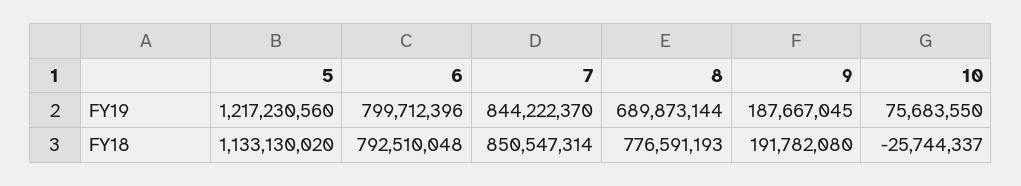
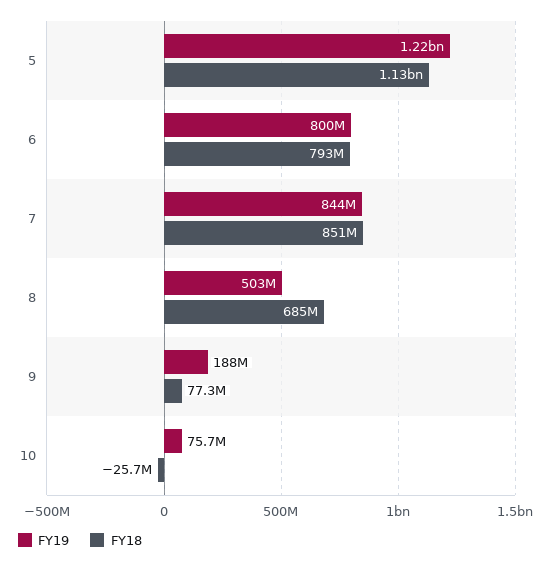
  {
    "FY19": {
      "5": 1217230560,
      "6": 799712396,
      "7": 844222370,
-     "8": 689873144,
+     "8": 503000000,
      "9": 187667045,
      "10": 75683550
    },
    "FY18": {
      "5": 1133130020,
      "6": 792510048,
      "7": 850547314,
-     "8": 776591193,
+     "8": 685000000,
-     "9": 191782080,
+     "9": 77300000,
      "10": -25744337
    }
  }

